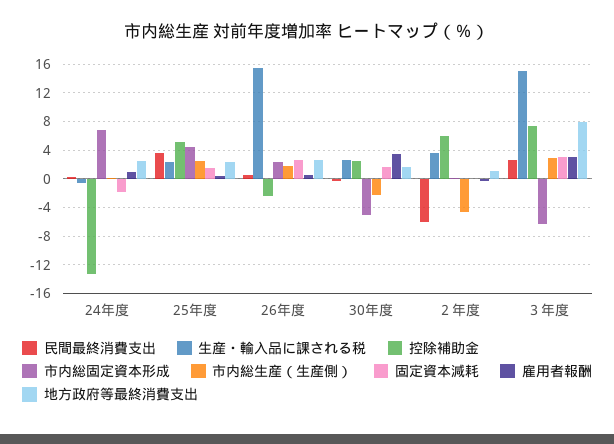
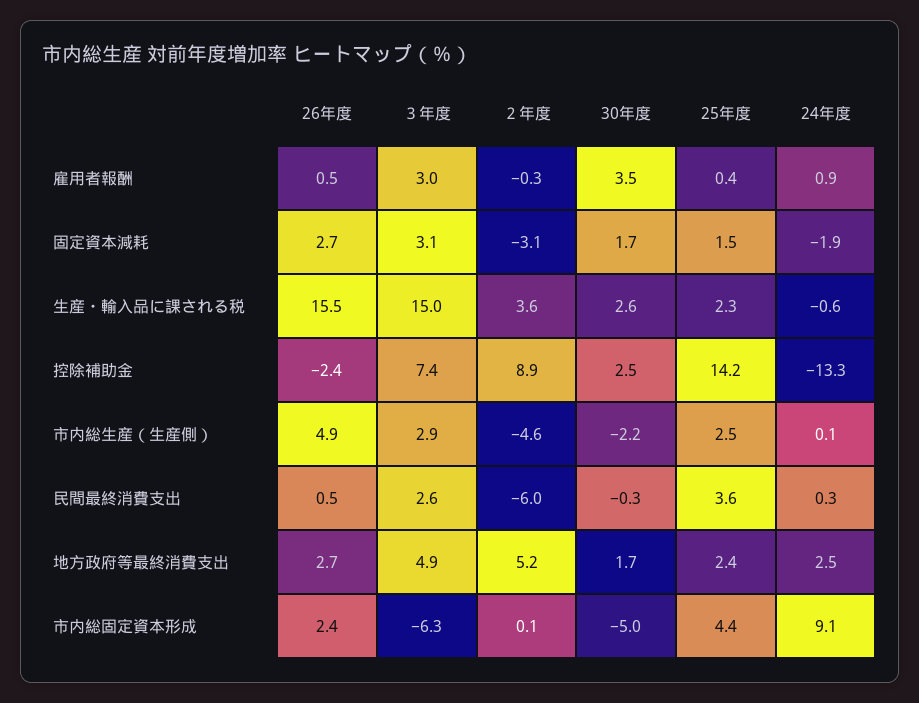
  {
    "民間最終消費支出": {
      "24年度": 0.3,
      "25年度": 3.6,
      "26年度": 0.5,
      "30年度": -0.3,
      "２年度": -6,
      "３年度": 2.6
    },
    "生産・輸入品に課される税": {
      "24年度": -0.6,
      "25年度": 2.3,
      "26年度": 15.5,
      "30年度": 2.6,
      "２年度": 3.6,
      "３年度": 15
    },
    "控除補助金": {
      "24年度": -13.3,
-     "25年度": 5,
+     "25年度": 14.2,
      "26年度": -2.4,
      "30年度": 2.5,
-     "２年度": 6,
+     "２年度": 8.9,
      "３年度": 7.4
    },
    "市内総固定資本形成": {
-     "24年度": 7,
+     "24年度": 9.1,
      "25年度": 4.4,
      "26年度": 2.4,
      "30年度": -5,
      "２年度": 0.1,
      "３年度": -6.3
    },
    "市内総生産（生産側）": {
      "24年度": 0.1,
      "25年度": 2.5,
-     "26年度": 2,
+     "26年度": 4.9,
      "30年度": -2.2,
      "２年度": -4.6,
      "３年度": 2.9
    },
    "固定資本減耗": {
      "24年度": -1.9,
      "25年度": 1.5,
      "26年度": 2.7,
      "30年度": 1.7,
-     "２年度": 0,
+     "２年度": -3.1,
      "３年度": 3.1
    },
    "雇用者報酬": {
      "24年度": 0.9,
      "25年度": 0.4,
      "26年度": 0.5,
      "30年度": 3.5,
      "２年度": -0.3,
      "３年度": 3
    },
    "地方政府等最終消費支出": {
      "24年度": 2.5,
      "25年度": 2.4,
      "26年度": 2.7,
      "30年度": 1.7,
-     "２年度": 1,
+     "２年度": 5.2,
-     "３年度": 8
+     "３年度": 4.9
    }
  }

